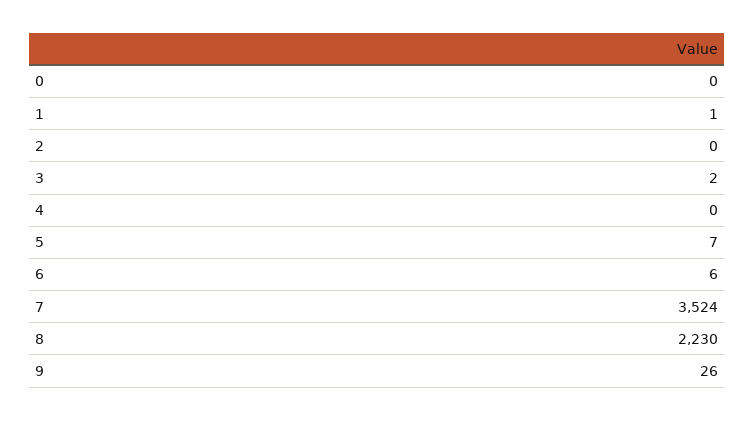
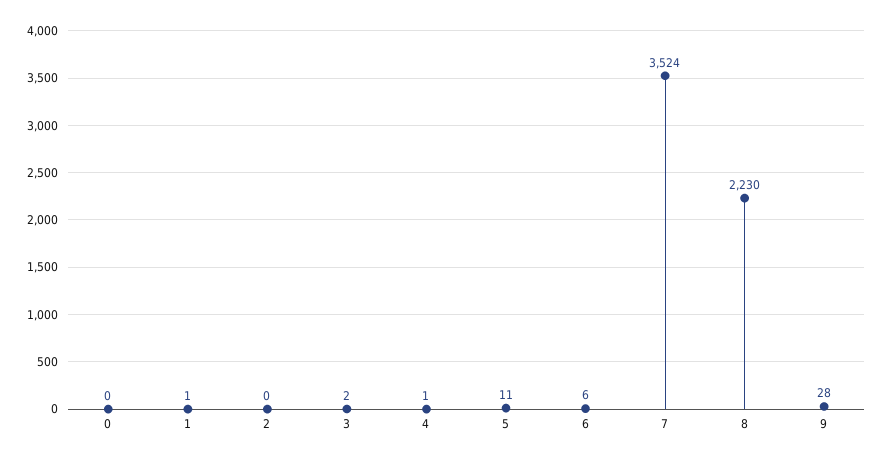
  {
    "0": 0,
    "1": 1,
    "2": 0,
    "3": 2,
-   "4": 0,
+   "4": 1,
-   "5": 7,
+   "5": 11,
    "6": 6,
    "7": 3524,
    "8": 2230,
-   "9": 26
+   "9": 28
  }

